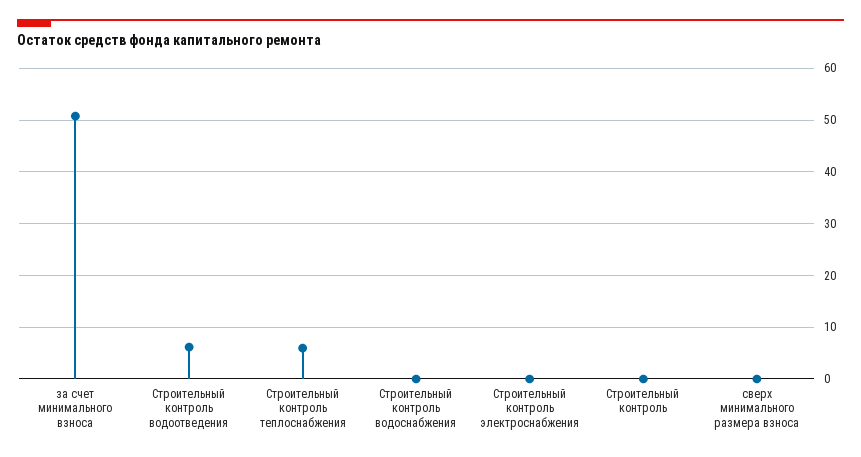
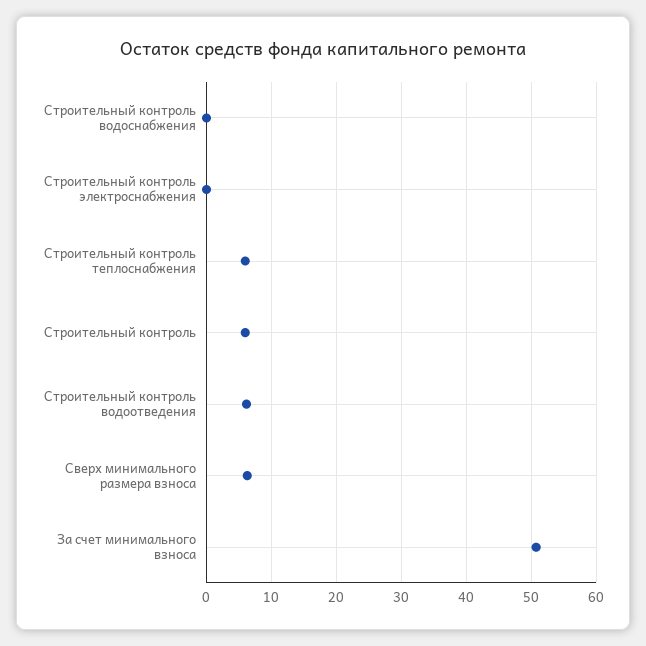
  {
    "за счет минимального взноса": 51,
    "Строительный контроль водоотведения": 6,
    "Строительный контроль теплоснабжения": 6,
    "Строительный контроль водоснабжения": 0,
    "Строительный контроль электроснабжения": 0,
-   "Строительный контроль": 0,
+   "Строительный контроль": 6,
-   "сверх минимального размера взноса": 0
+   "сверх минимального размера взноса": 6
  }

